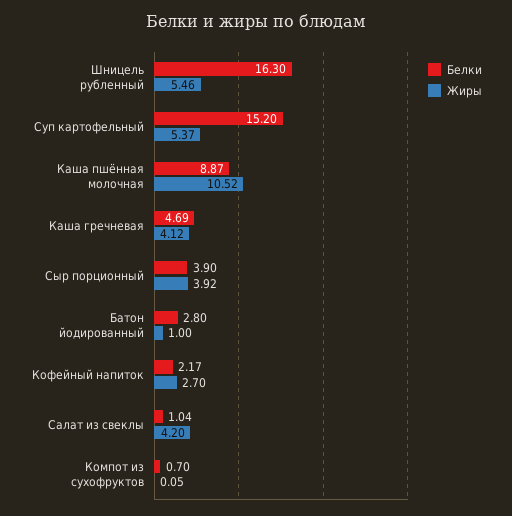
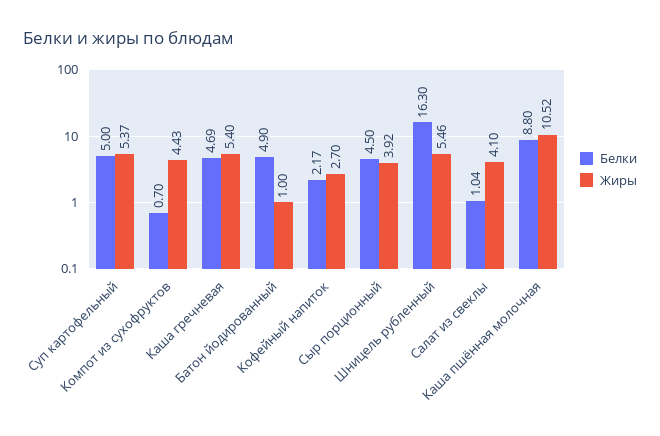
  {
    "Белки": {
      "Шницель рубленный": 16.3,
-     "Суп картофельный": 15.2,
+     "Суп картофельный": 5,
-     "Каша пшённая молочная": 8.87,
+     "Каша пшённая молочная": 8.8,
      "Каша гречневая": 4.69,
-     "Сыр порционный": 3.9,
+     "Сыр порционный": 4.5,
-     "Батон йодированный": 2.8,
+     "Батон йодированный": 4.9,
      "Кофейный напиток": 2.17,
      "Салат из свеклы": 1.04,
      "Компот из сухофруктов": 0.7
    },
    "Жиры": {
      "Шницель рубленный": 5.46,
      "Суп картофельный": 5.37,
      "Каша пшённая молочная": 10.52,
-     "Каша гречневая": 4.12,
+     "Каша гречневая": 5.4,
      "Сыр порционный": 3.92,
      "Батон йодированный": 1,
      "Кофейный напиток": 2.7,
-     "Салат из свеклы": 4.2,
+     "Салат из свеклы": 4.1,
-     "Компот из сухофруктов": 0.05
+     "Компот из сухофруктов": 4.43
    }
  }

